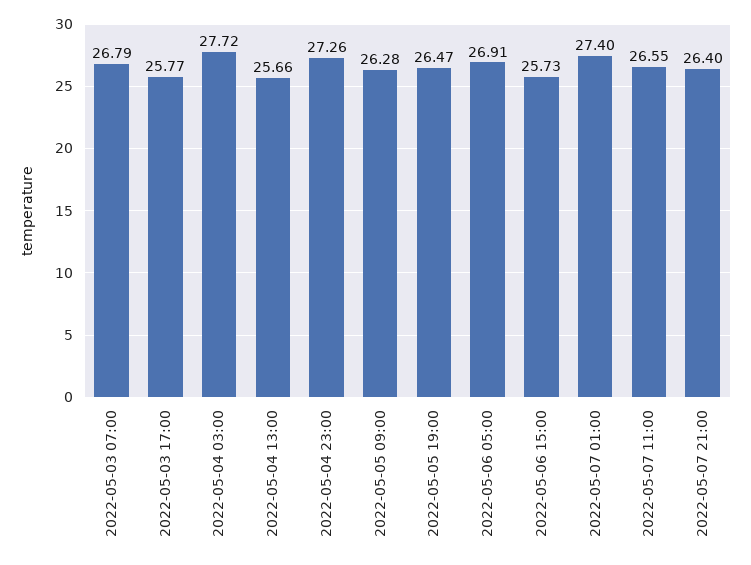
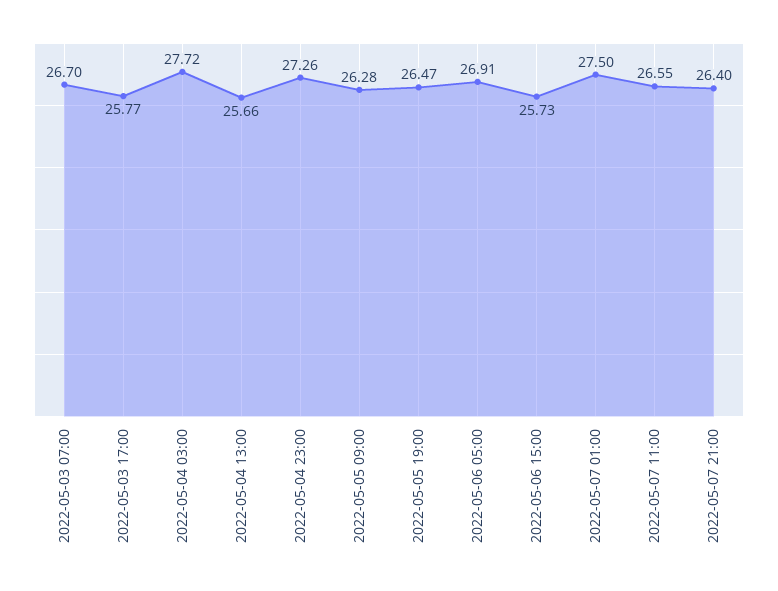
  {
-   "2022-05-03 07:00": 26.79,
+   "2022-05-03 07:00": 26.7,
    "2022-05-03 17:00": 25.77,
    "2022-05-04 03:00": 27.72,
    "2022-05-04 13:00": 25.66,
    "2022-05-04 23:00": 27.26,
    "2022-05-05 09:00": 26.28,
    "2022-05-05 19:00": 26.47,
    "2022-05-06 05:00": 26.91,
    "2022-05-06 15:00": 25.73,
-   "2022-05-07 01:00": 27.4,
+   "2022-05-07 01:00": 27.5,
    "2022-05-07 11:00": 26.55,
    "2022-05-07 21:00": 26.4
  }

